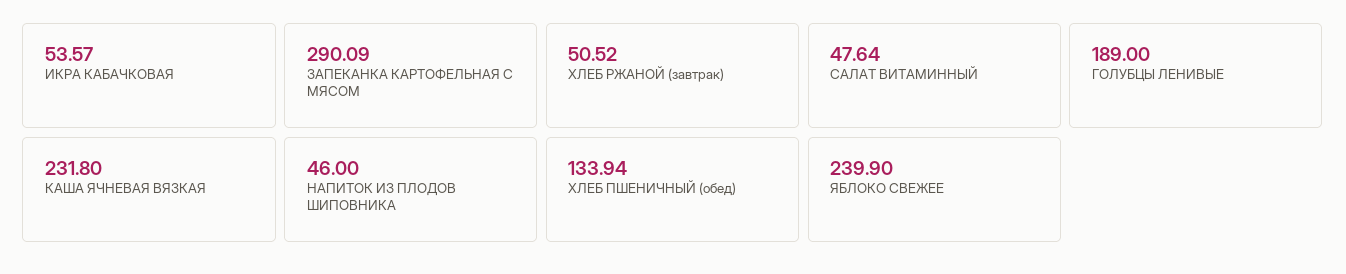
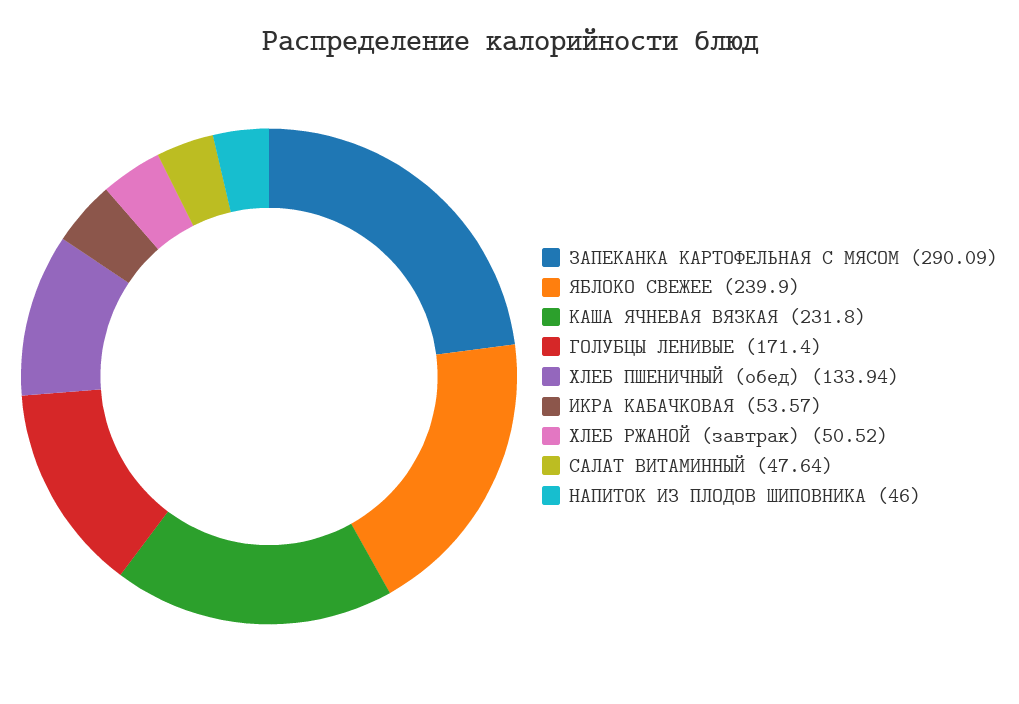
  {
    "ИКРА КАБАЧКОВАЯ": 53.57,
    "ЗАПЕКАНКА КАРТОФЕЛЬНАЯ С МЯСОМ": 290.09,
    "ХЛЕБ РЖАНОЙ (завтрак)": 50.52,
    "САЛАТ ВИТАМИННЫЙ": 47.64,
-   "ГОЛУБЦЫ ЛЕНИВЫЕ": 189,
+   "ГОЛУБЦЫ ЛЕНИВЫЕ": 171.4,
    "КАША ЯЧНЕВАЯ ВЯЗКАЯ": 231.8,
    "НАПИТОК ИЗ ПЛОДОВ ШИПОВНИКА": 46,
    "ХЛЕБ ПШЕНИЧНЫЙ (обед)": 133.94,
    "ЯБЛОКО СВЕЖЕЕ": 239.9
  }

